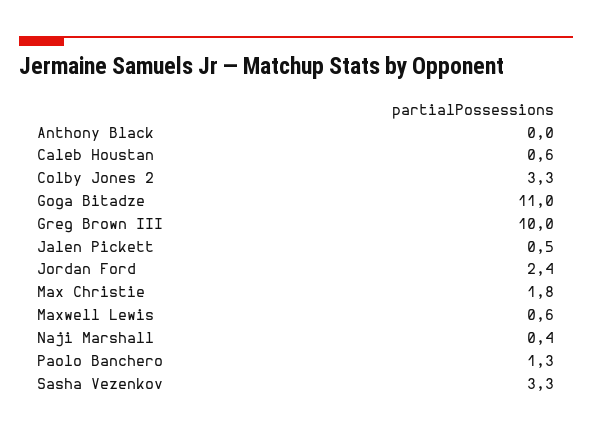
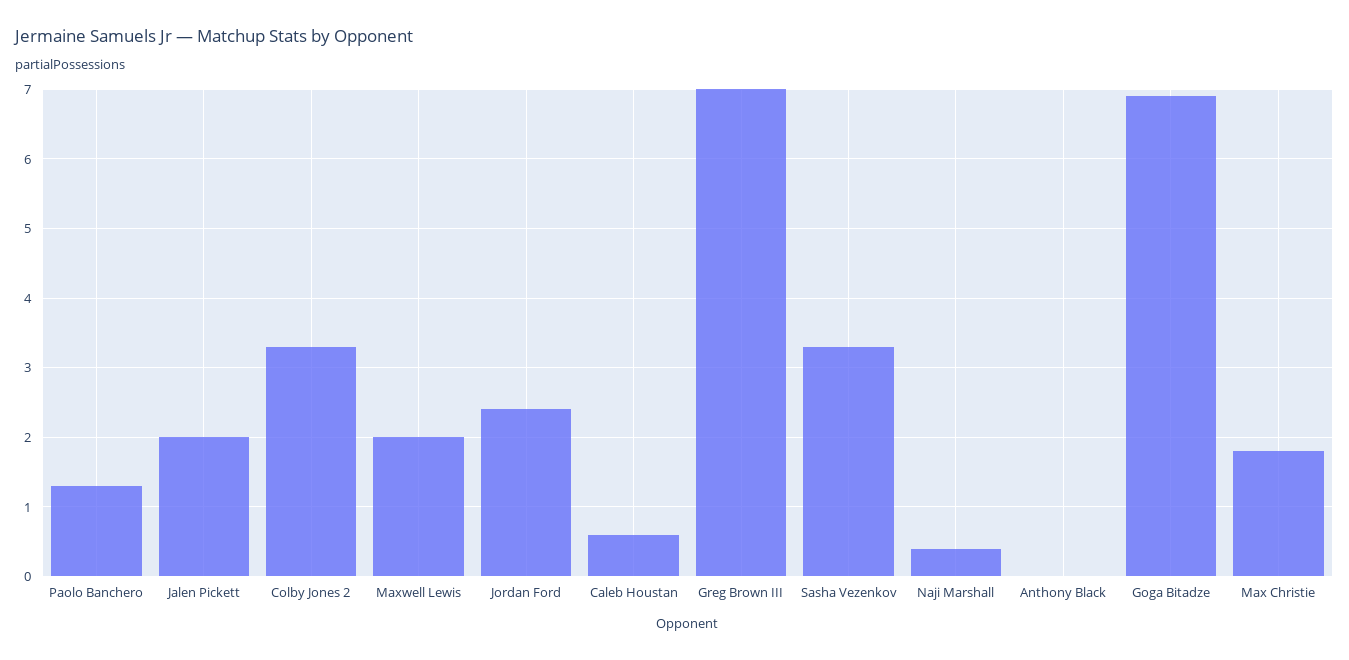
  {
    "Anthony Black": 0,
    "Caleb Houstan": 0.6,
    "Colby Jones 2": 3.3,
-   "Goga Bitadze": 11,
+   "Goga Bitadze": 6.9,
-   "Greg Brown III": 10,
+   "Greg Brown III": 7,
-   "Jalen Pickett": 0.5,
+   "Jalen Pickett": 2,
    "Jordan Ford": 2.4,
    "Max Christie": 1.8,
-   "Maxwell Lewis": 0.6,
+   "Maxwell Lewis": 2,
    "Naji Marshall": 0.4,
    "Paolo Banchero": 1.3,
    "Sasha Vezenkov": 3.3
  }

